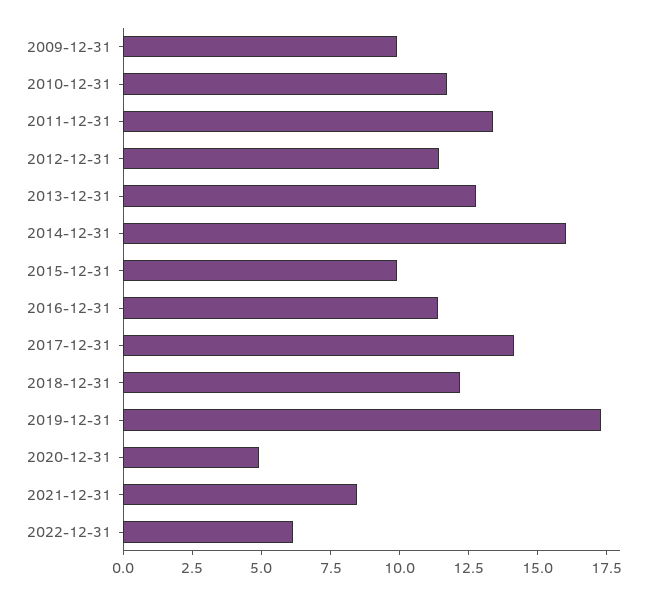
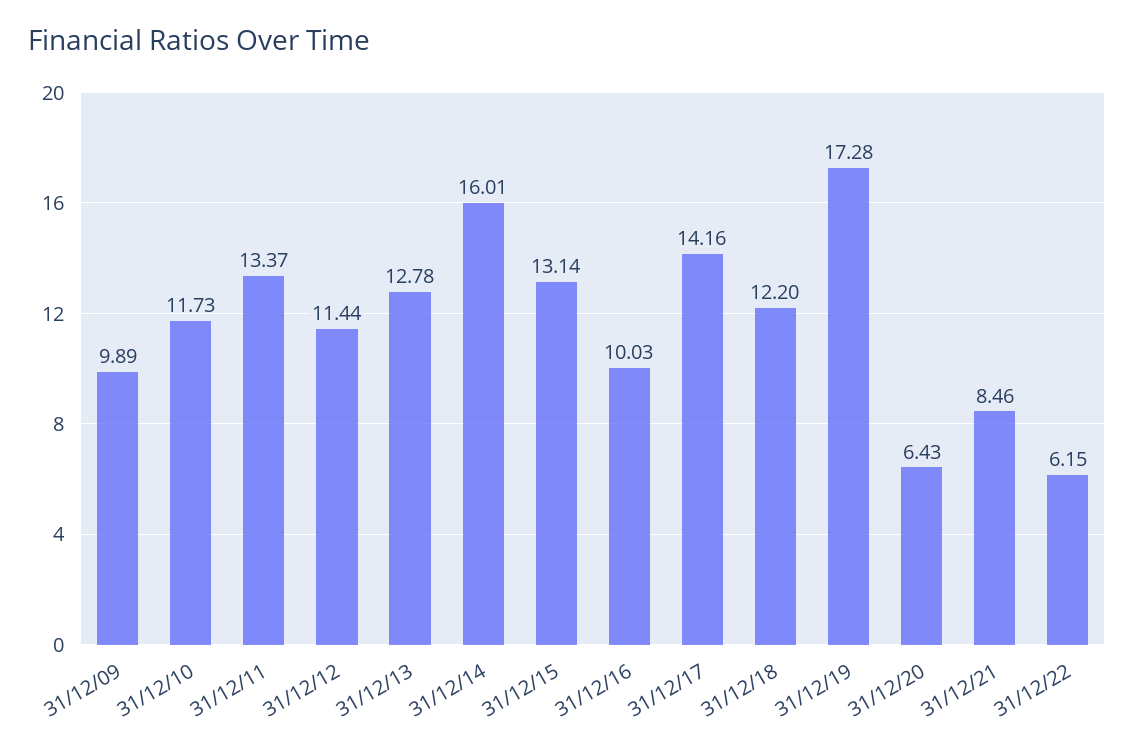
  {
    "2009-12-31": 9.89,
    "2010-12-31": 11.73,
    "2011-12-31": 13.37,
    "2012-12-31": 11.44,
    "2013-12-31": 12.78,
    "2014-12-31": 16.01,
-   "2015-12-31": 10,
+   "2015-12-31": 13.14,
-   "2016-12-31": 11.5,
+   "2016-12-31": 10.03,
    "2017-12-31": 14.16,
    "2018-12-31": 12.2,
    "2019-12-31": 17.28,
-   "2020-12-31": 5,
+   "2020-12-31": 6.43,
    "2021-12-31": 8.46,
    "2022-12-31": 6.15
  }

